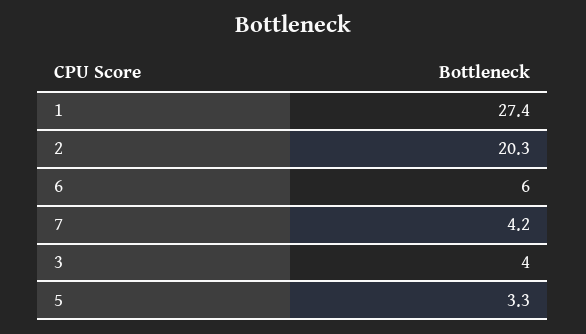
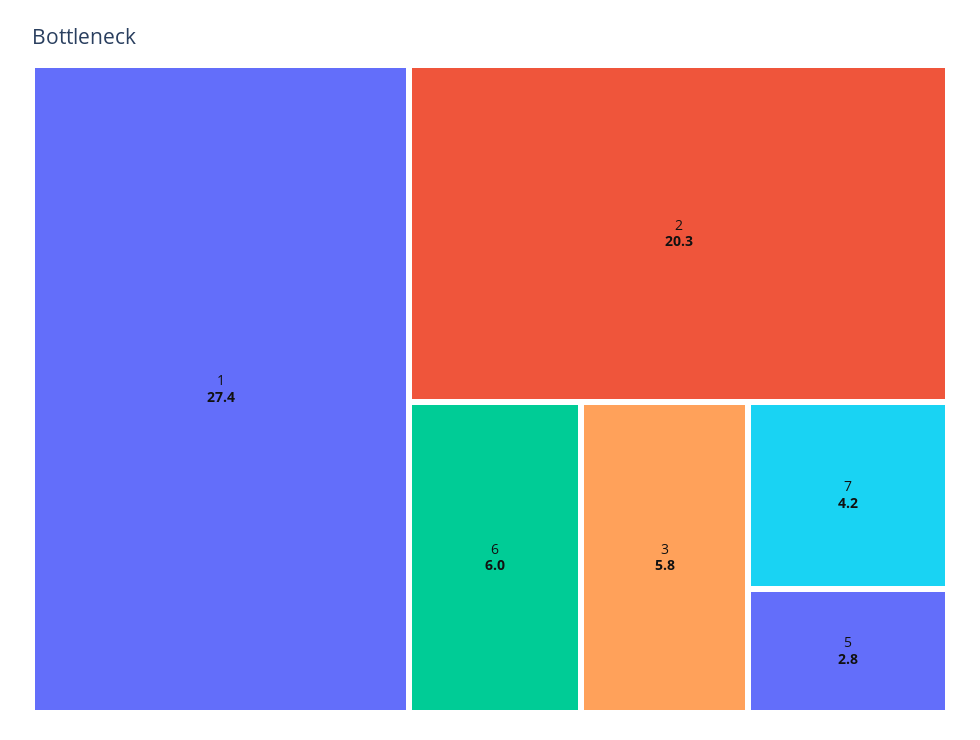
  {
    "1": 27.4,
    "2": 20.3,
    "6": 6,
    "7": 4.2,
-   "3": 4,
+   "3": 5.8,
-   "5": 3.3
+   "5": 2.8
  }

